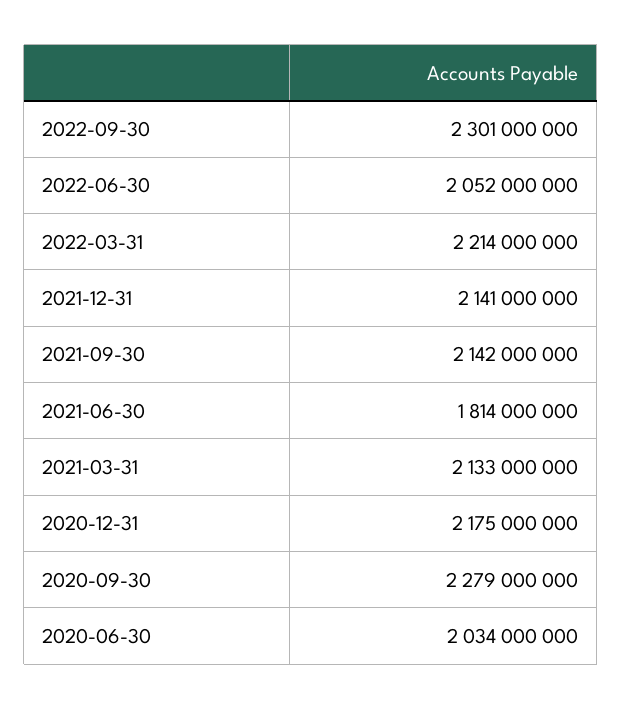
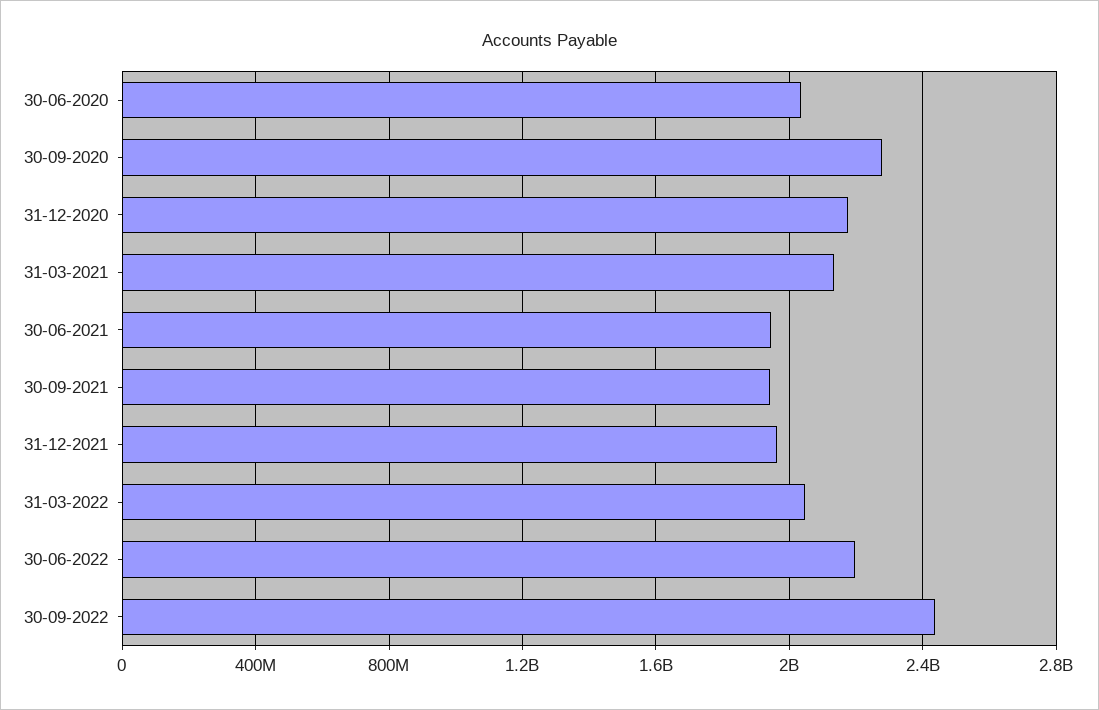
  {
-   "2022-09-30": 2301000000,
+   "2022-09-30": 2450000000,
-   "2022-06-30": 2052000000,
+   "2022-06-30": 2200000000,
-   "2022-03-31": 2214000000,
+   "2022-03-31": 2050000000,
-   "2021-12-31": 2141000000,
+   "2021-12-31": 1950000000,
-   "2021-09-30": 2142000000,
+   "2021-09-30": 1950000000,
-   "2021-06-30": 1814000000,
+   "2021-06-30": 1950000000,
    "2021-03-31": 2133000000,
    "2020-12-31": 2175000000,
    "2020-09-30": 2279000000,
    "2020-06-30": 2034000000
  }

